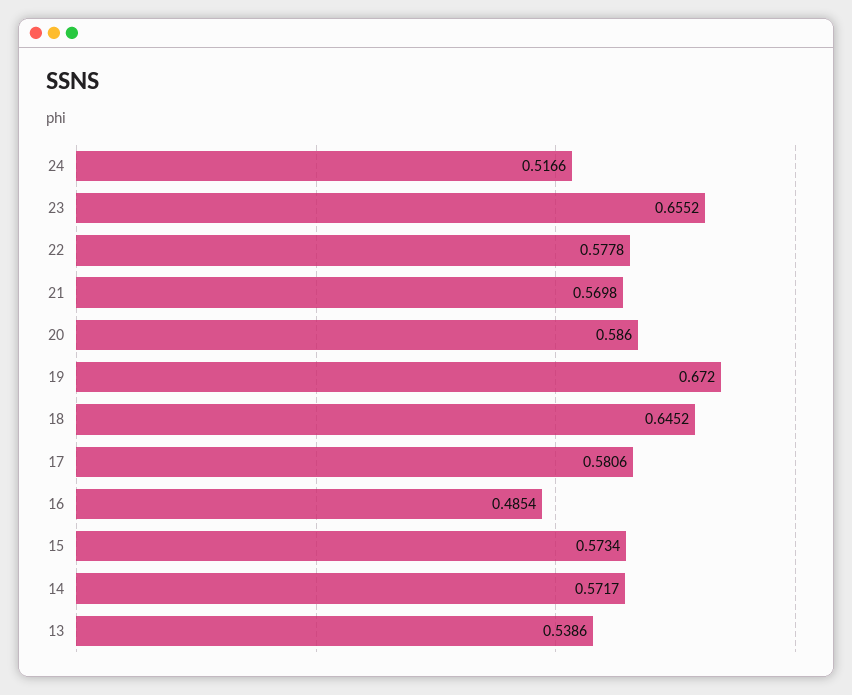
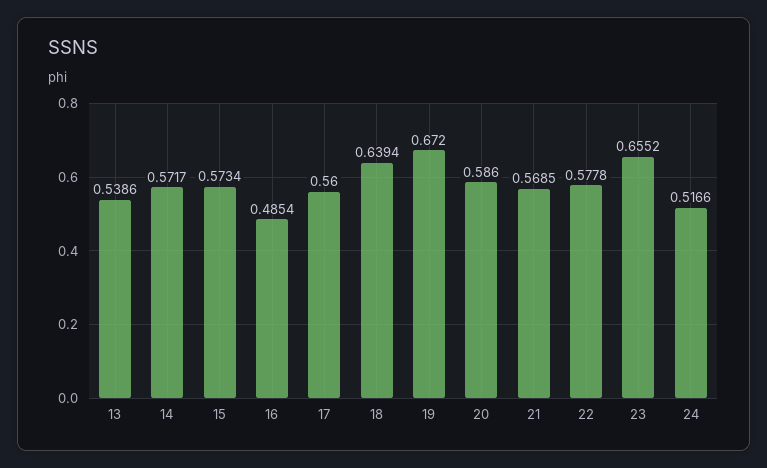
  {
    "24": 0.5166,
    "23": 0.6552,
    "22": 0.5778,
-   "21": 0.5698,
+   "21": 0.5685,
    "20": 0.586,
    "19": 0.672,
-   "18": 0.6452,
+   "18": 0.6394,
-   "17": 0.5806,
+   "17": 0.56,
    "16": 0.4854,
    "15": 0.5734,
    "14": 0.5717,
    "13": 0.5386
  }

